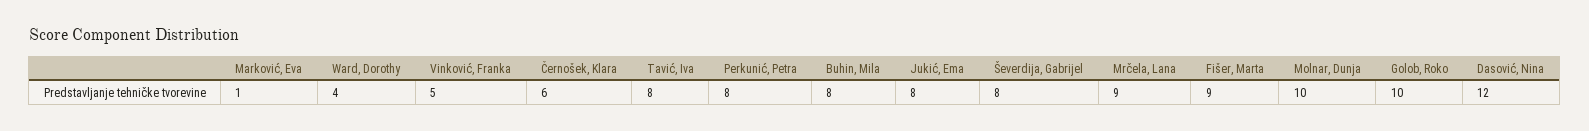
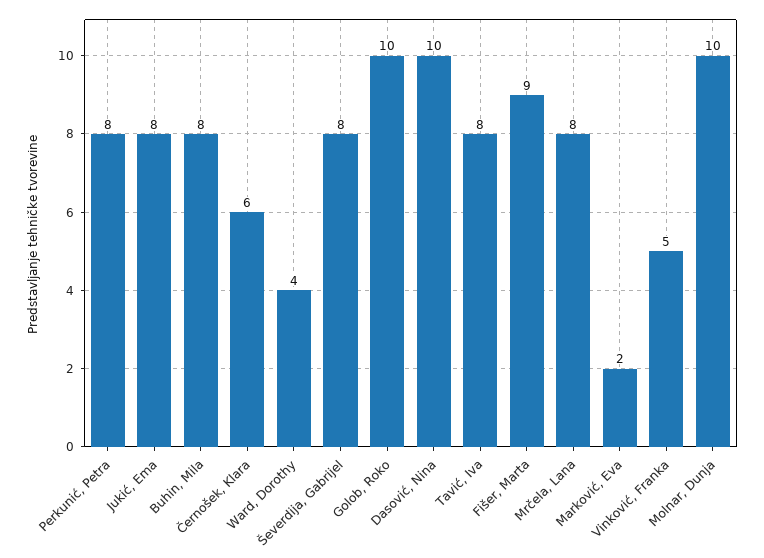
  {
-   "Marković, Eva": 1,
+   "Marković, Eva": 2,
    "Ward, Dorothy": 4,
    "Vinković, Franka": 5,
    "Černošek, Klara": 6,
    "Tavić, Iva": 8,
    "Perkunić, Petra": 8,
    "Buhin, Mila": 8,
    "Jukić, Ema": 8,
    "Ševerdija, Gabrijel": 8,
-   "Mrčela, Lana": 9,
+   "Mrčela, Lana": 8,
    "Fišer, Marta": 9,
    "Molnar, Dunja": 10,
    "Golob, Roko": 10,
-   "Dasović, Nina": 12
+   "Dasović, Nina": 10
  }

